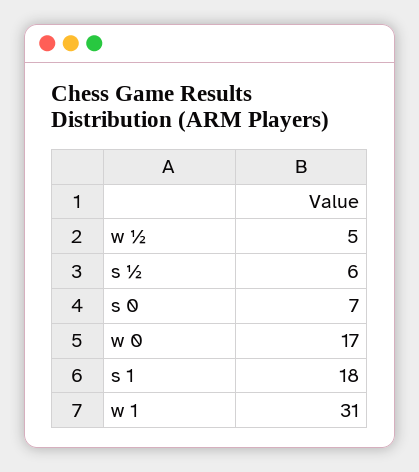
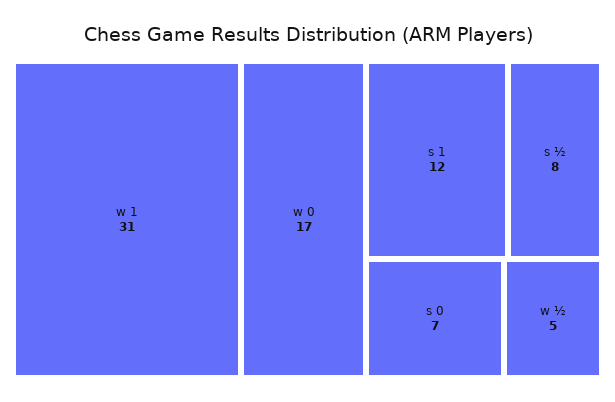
  {
    "w ½": 5,
-   "s ½": 6,
+   "s ½": 8,
    "s 0": 7,
    "w 0": 17,
-   "s 1": 18,
+   "s 1": 12,
    "w 1": 31
  }

